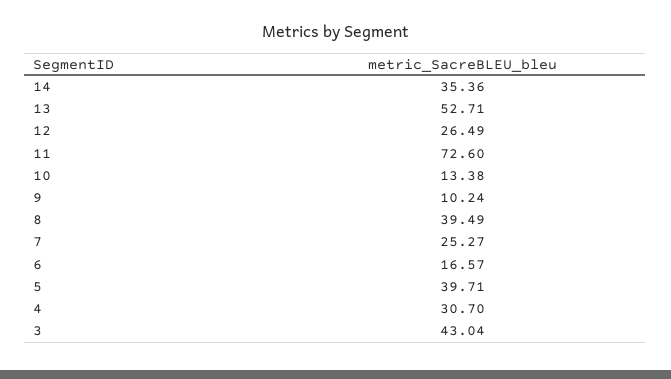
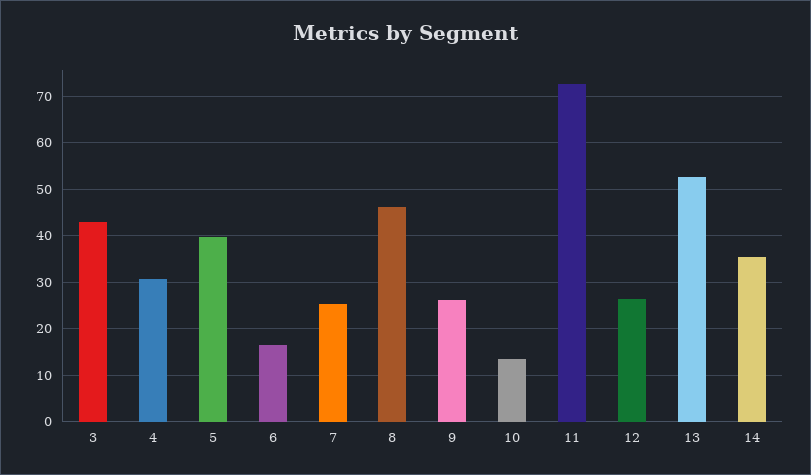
  {
    "14": 35.36,
    "13": 52.71,
    "12": 26.49,
    "11": 72.6,
    "10": 13.38,
-   "9": 10.24,
+   "9": 26,
-   "8": 39.49,
+   "8": 46,
    "7": 25.27,
    "6": 16.57,
    "5": 39.71,
    "4": 30.7,
    "3": 43.04
  }

